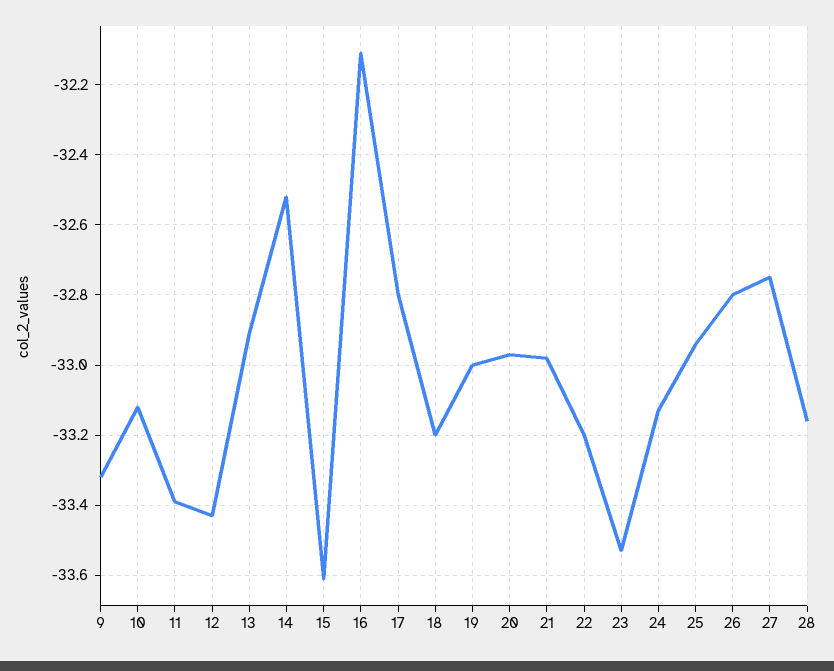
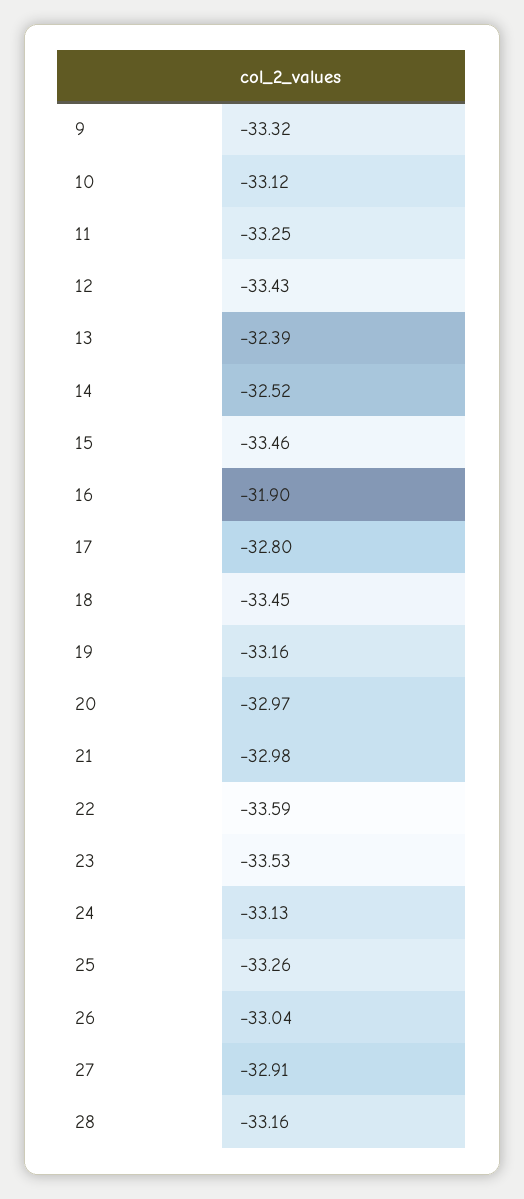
  {
    "9": -33.32,
    "10": -33.12,
-   "11": -33.4,
+   "11": -33.25,
    "12": -33.43,
-   "13": -32.9,
+   "13": -32.39,
    "14": -32.52,
-   "15": -33.6,
+   "15": -33.46,
-   "16": -32.1,
+   "16": -31.9,
    "17": -32.8,
-   "18": -33.2,
+   "18": -33.45,
-   "19": -33,
+   "19": -33.16,
    "20": -32.97,
    "21": -32.98,
-   "22": -33.2,
+   "22": -33.59,
    "23": -33.53,
    "24": -33.13,
-   "25": -32.95,
+   "25": -33.26,
-   "26": -32.8,
+   "26": -33.04,
-   "27": -32.75,
+   "27": -32.91,
    "28": -33.16
  }

